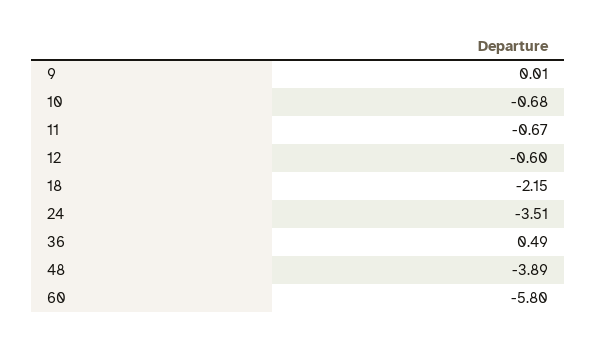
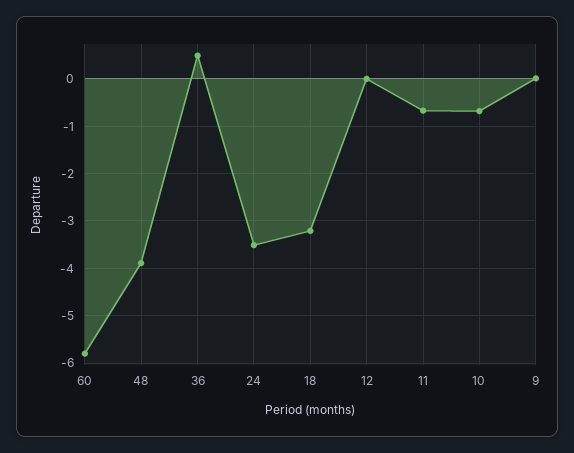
  {
    "9": 0.01,
    "10": -0.68,
    "11": -0.67,
-   "12": -0.6,
+   "12": 0,
-   "18": -2.15,
+   "18": -3.2,
    "24": -3.51,
    "36": 0.49,
    "48": -3.89,
    "60": -5.8
  }

